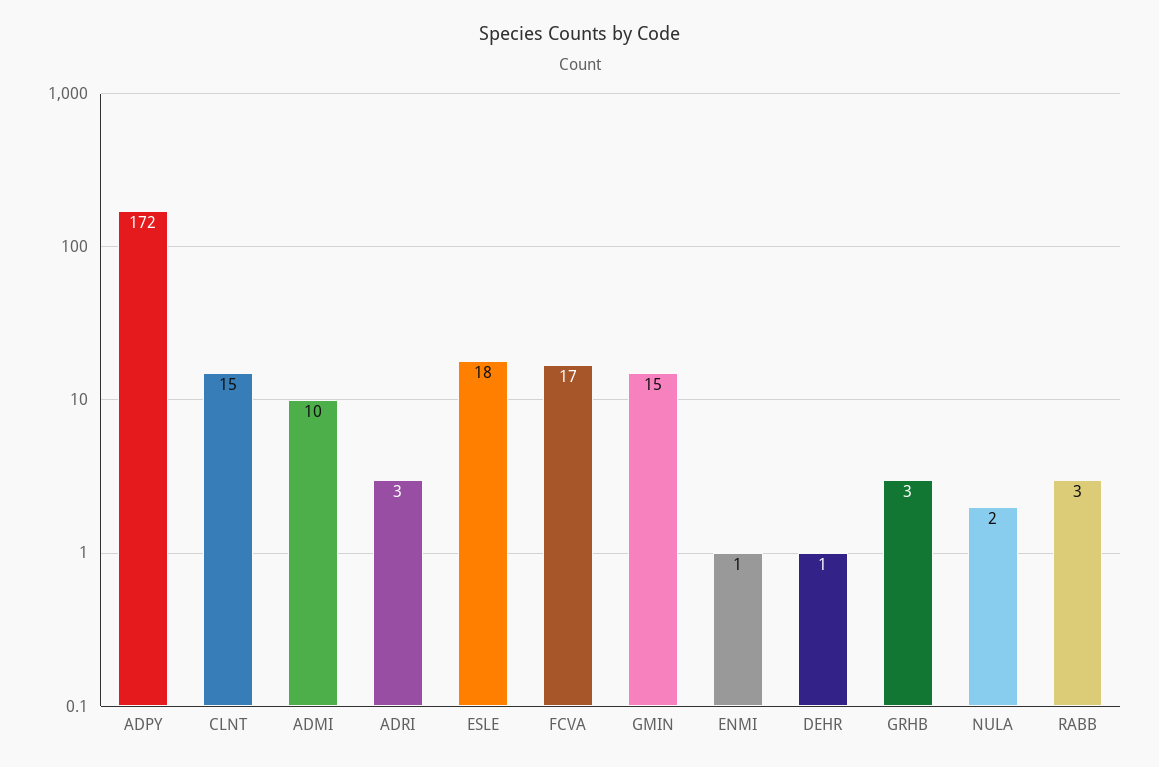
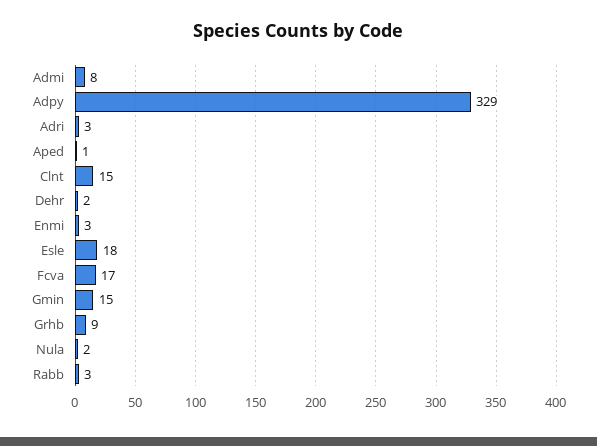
  {
-   "ADPY": 172,
+   "ADPY": 329,
    "CLNT": 15,
-   "ADMI": 10,
+   "ADMI": 8,
    "ADRI": 3,
    "ESLE": 18,
    "FCVA": 17,
    "GMIN": 15,
-   "ENMI": 1,
+   "ENMI": 3,
-   "DEHR": 1,
+   "DEHR": 2,
-   "GRHB": 3,
+   "GRHB": 9,
    "NULA": 2,
-   "RABB": 3
+   "RABB": 3,
+   "Aped": 1
  }

